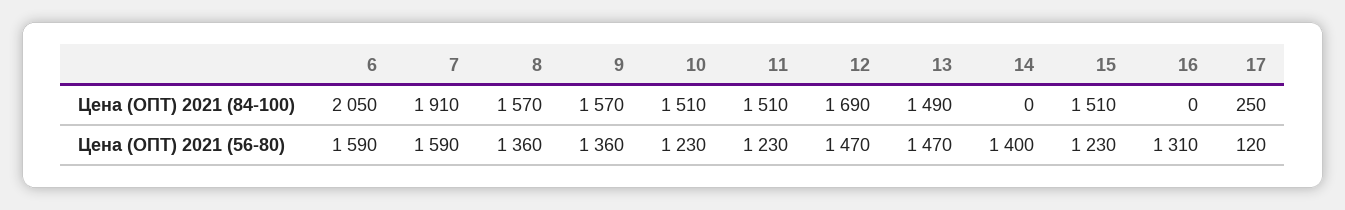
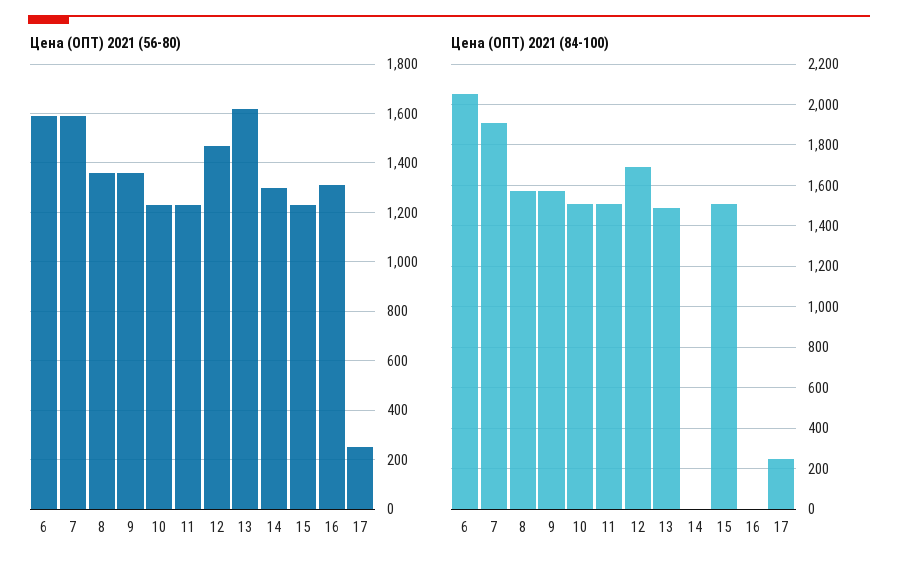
  {
    "Цена (ОПТ) 2021 (84-100)": {
      "6": 2050,
      "7": 1910,
      "8": 1570,
      "9": 1570,
      "10": 1510,
      "11": 1510,
      "12": 1690,
      "13": 1490,
      "14": 0,
      "15": 1510,
      "16": 0,
      "17": 250
    },
    "Цена (ОПТ) 2021 (56-80)": {
      "6": 1590,
      "7": 1590,
      "8": 1360,
      "9": 1360,
      "10": 1230,
      "11": 1230,
      "12": 1470,
-     "13": 1470,
+     "13": 1625,
-     "14": 1400,
+     "14": 1300,
      "15": 1230,
      "16": 1310,
-     "17": 120
+     "17": 250
    }
  }

